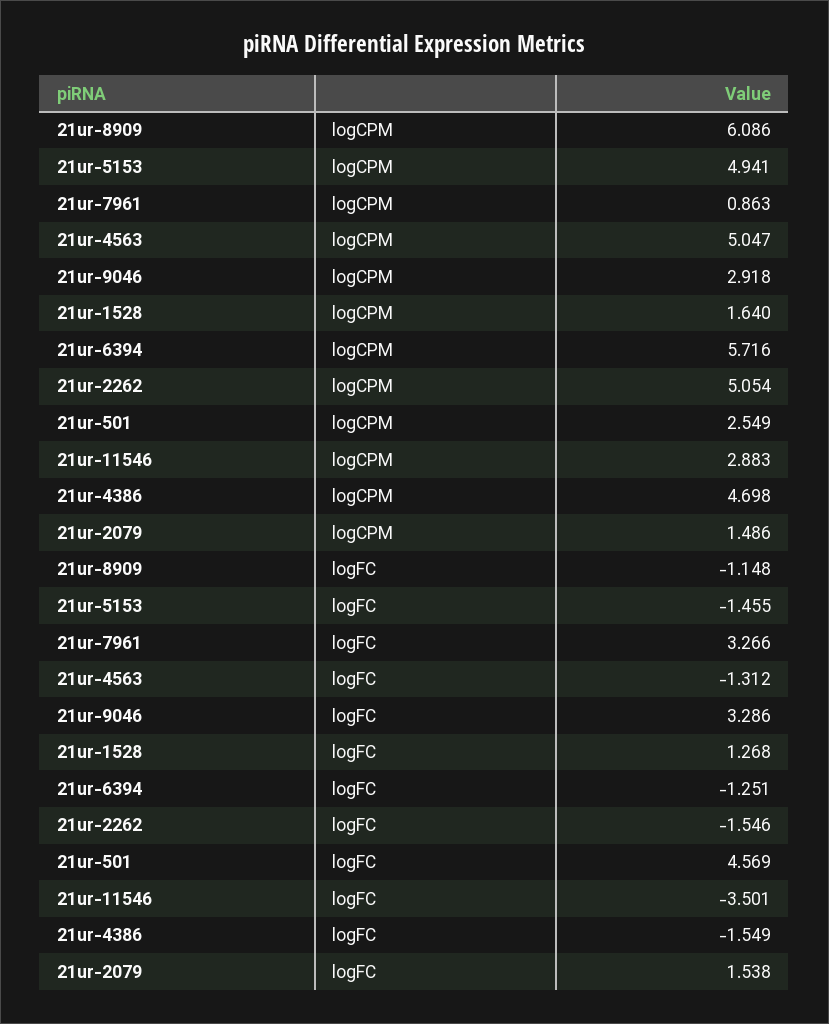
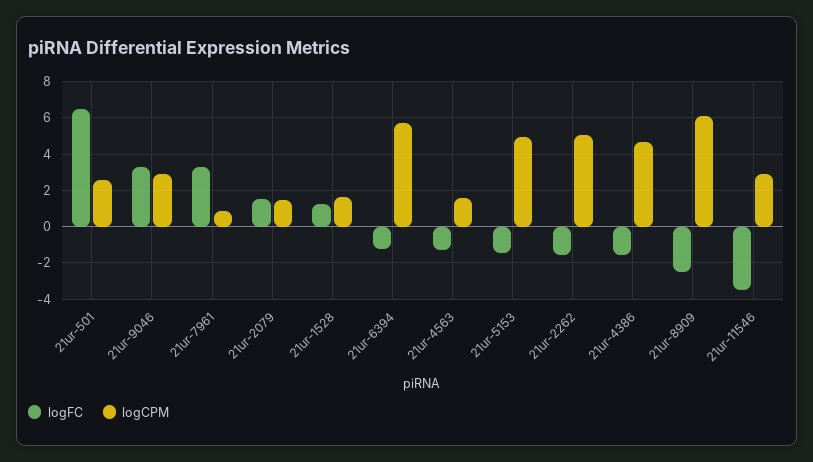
  {
    "logCPM": {
      "21ur-8909": 6.086,
      "21ur-5153": 4.941,
      "21ur-7961": 0.863,
-     "21ur-4563": 5.047,
+     "21ur-4563": 1.5,
      "21ur-9046": 2.918,
      "21ur-1528": 1.64,
      "21ur-6394": 5.716,
      "21ur-2262": 5.054,
      "21ur-501": 2.549,
      "21ur-11546": 2.883,
      "21ur-4386": 4.698,
      "21ur-2079": 1.486
    },
    "logFC": {
-     "21ur-8909": -1.148,
+     "21ur-8909": -2.5,
      "21ur-5153": -1.455,
      "21ur-7961": 3.266,
      "21ur-4563": -1.312,
      "21ur-9046": 3.286,
      "21ur-1528": 1.268,
      "21ur-6394": -1.251,
      "21ur-2262": -1.546,
-     "21ur-501": 4.569,
+     "21ur-501": 6.5,
      "21ur-11546": -3.501,
      "21ur-4386": -1.549,
      "21ur-2079": 1.538
    }
  }

